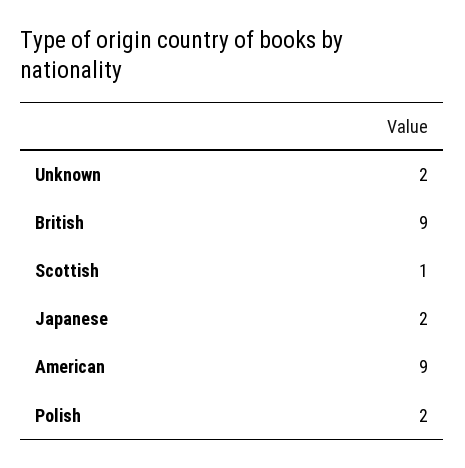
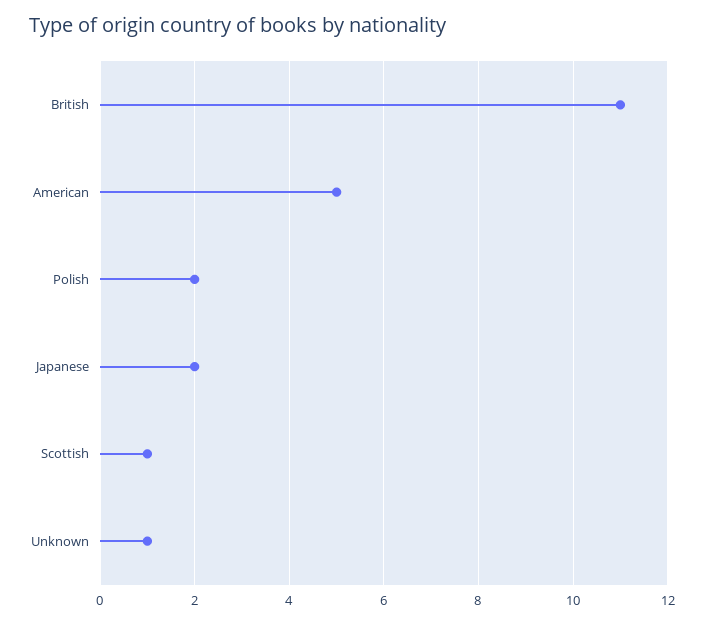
  {
-   "Unknown": 2,
+   "Unknown": 1,
-   "British": 9,
+   "British": 11,
    "Scottish": 1,
    "Japanese": 2,
-   "American": 9,
+   "American": 5,
    "Polish": 2
  }

